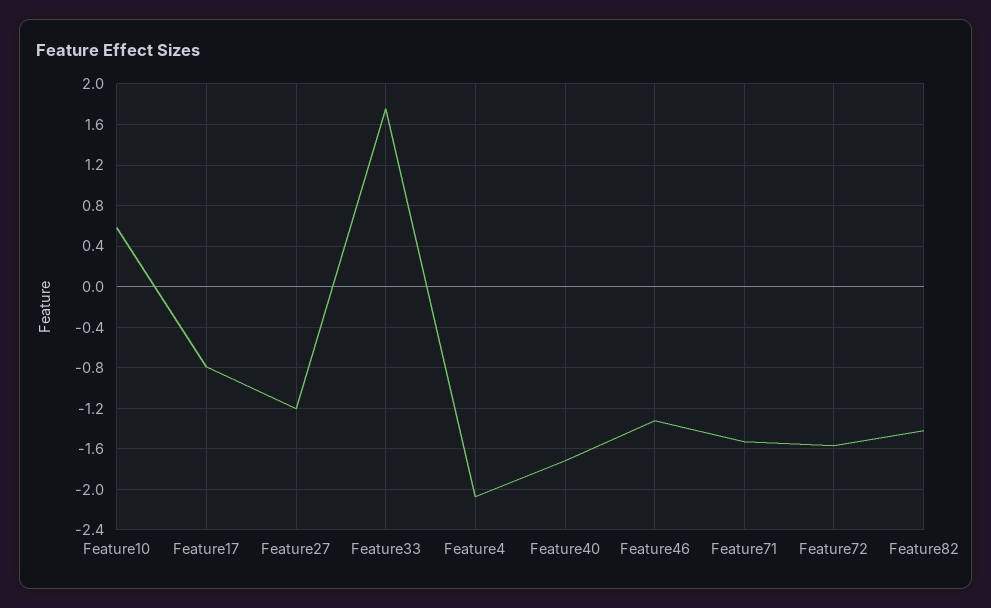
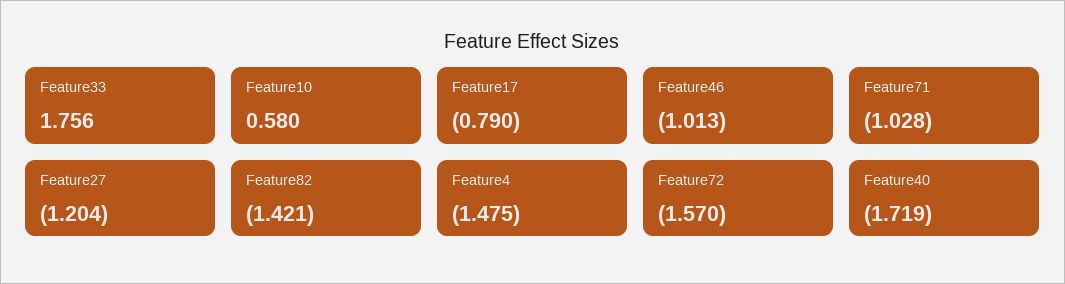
  {
    "Feature10": 0.58,
    "Feature17": -0.79,
    "Feature27": -1.204,
    "Feature33": 1.756,
-   "Feature4": -2.1,
+   "Feature4": -1.475,
    "Feature40": -1.719,
-   "Feature46": -1.3,
+   "Feature46": -1.013,
-   "Feature71": -1.5,
+   "Feature71": -1.028,
    "Feature72": -1.57,
    "Feature82": -1.421
  }

